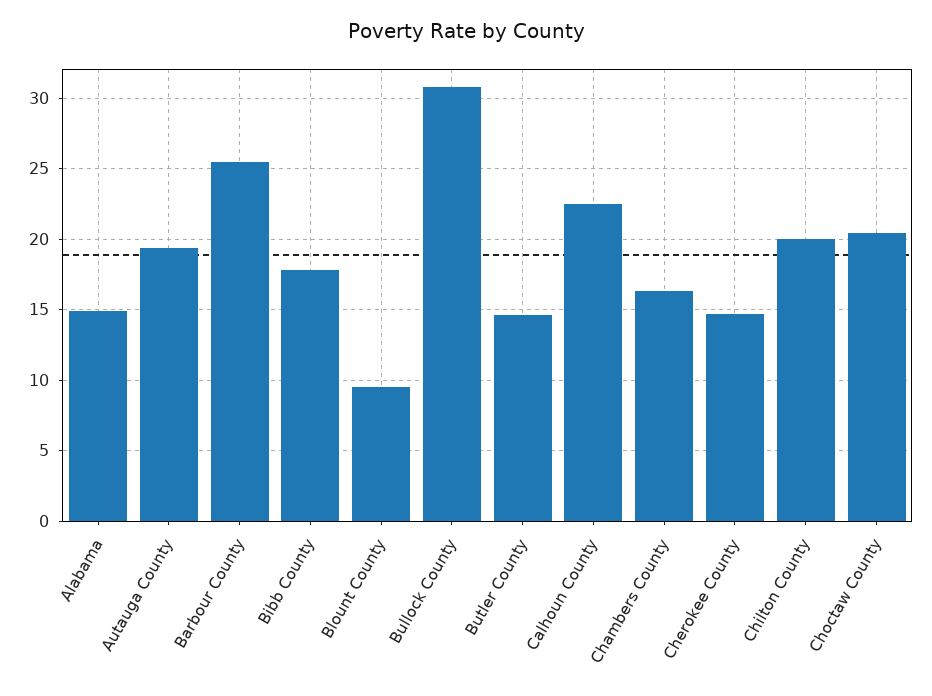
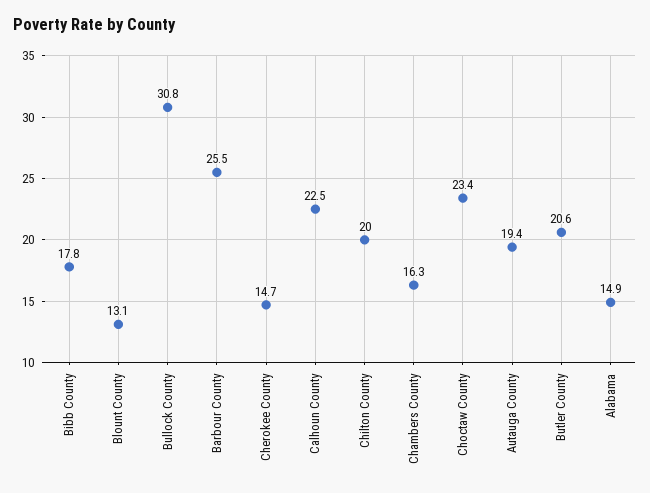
  {
    "Alabama": 14.9,
    "Autauga County": 19.4,
    "Barbour County": 25.5,
    "Bibb County": 17.8,
-   "Blount County": 9.5,
+   "Blount County": 13.1,
    "Bullock County": 30.8,
-   "Butler County": 14.5,
+   "Butler County": 20.6,
    "Calhoun County": 22.5,
    "Chambers County": 16.3,
    "Cherokee County": 14.7,
    "Chilton County": 20,
-   "Choctaw County": 20.5
+   "Choctaw County": 23.4
  }

